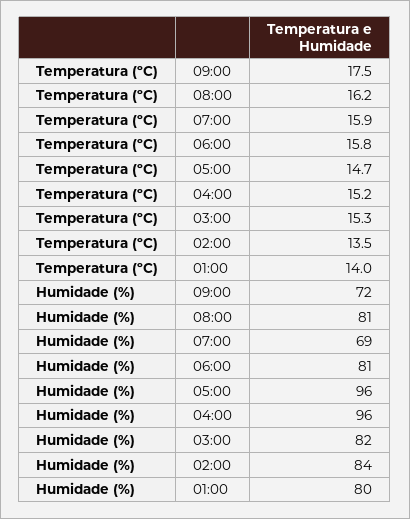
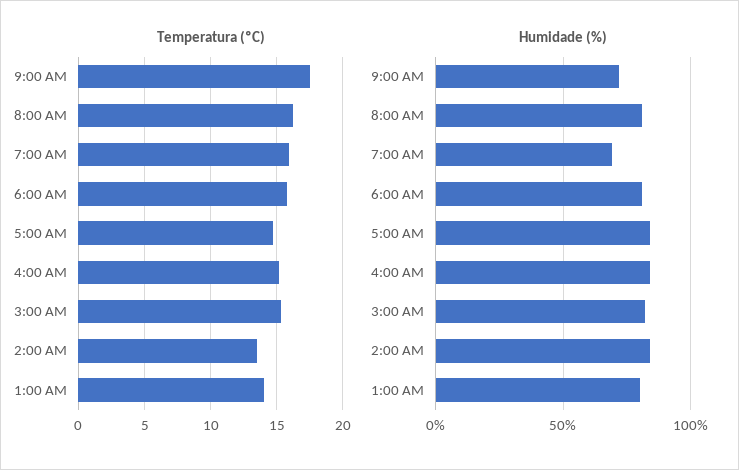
  {
    "Temperatura (ºC)": {
      "09:00": 17.5,
      "08:00": 16.2,
      "07:00": 15.9,
      "06:00": 15.8,
      "05:00": 14.7,
      "04:00": 15.2,
      "03:00": 15.3,
      "02:00": 13.5,
      "01:00": 14
    },
    "Humidade (%)": {
      "09:00": 72,
      "08:00": 81,
      "07:00": 69,
      "06:00": 81,
-     "05:00": 96,
+     "05:00": 85,
-     "04:00": 96,
+     "04:00": 85,
      "03:00": 82,
      "02:00": 84,
      "01:00": 80
    }
  }

